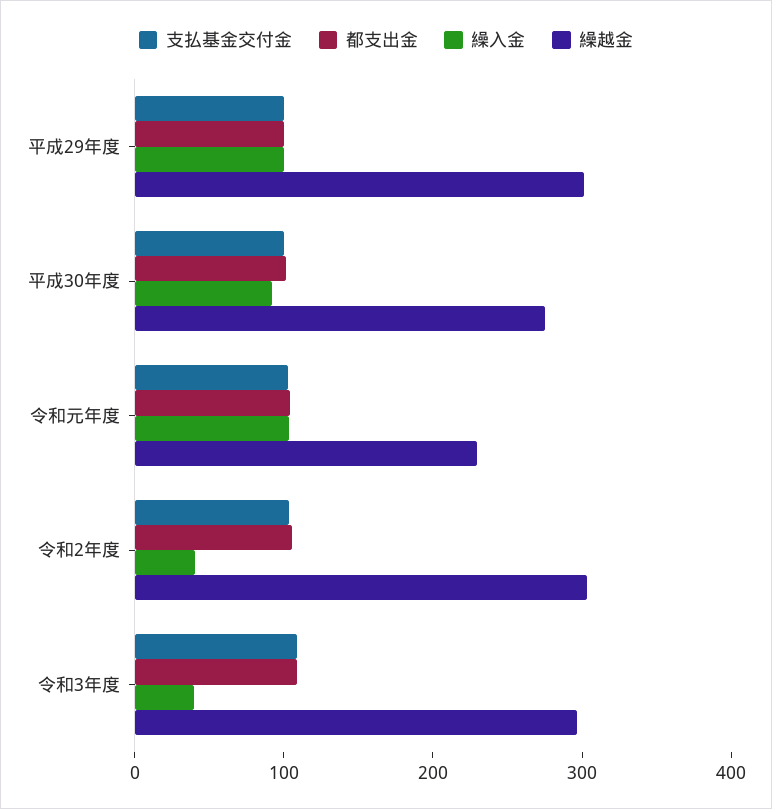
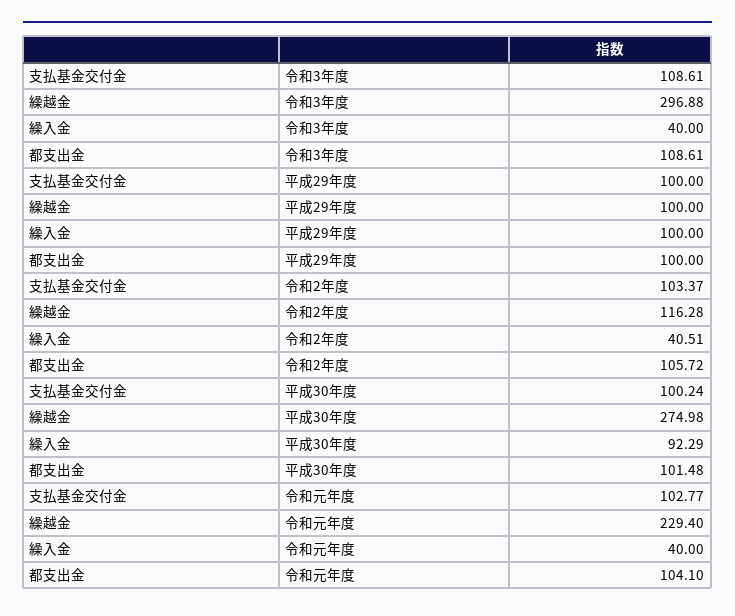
  {
    "支払基金交付金": {
      "平成29年度": 100,
      "平成30年度": 100.24,
      "令和元年度": 102.77,
      "令和2年度": 103.37,
      "令和3年度": 108.61
    },
    "都支出金": {
      "平成29年度": 100,
      "平成30年度": 101.48,
      "令和元年度": 104.1,
      "令和2年度": 105.72,
      "令和3年度": 108.61
    },
    "繰入金": {
      "平成29年度": 100,
      "平成30年度": 92.29,
-     "令和元年度": 100,
+     "令和元年度": 40,
      "令和2年度": 40.51,
      "令和3年度": 40
    },
    "繰越金": {
-     "平成29年度": 300,
+     "平成29年度": 100,
      "平成30年度": 274.98,
      "令和元年度": 229.4,
-     "令和2年度": 300,
+     "令和2年度": 116.28,
      "令和3年度": 296.88
    }
  }

